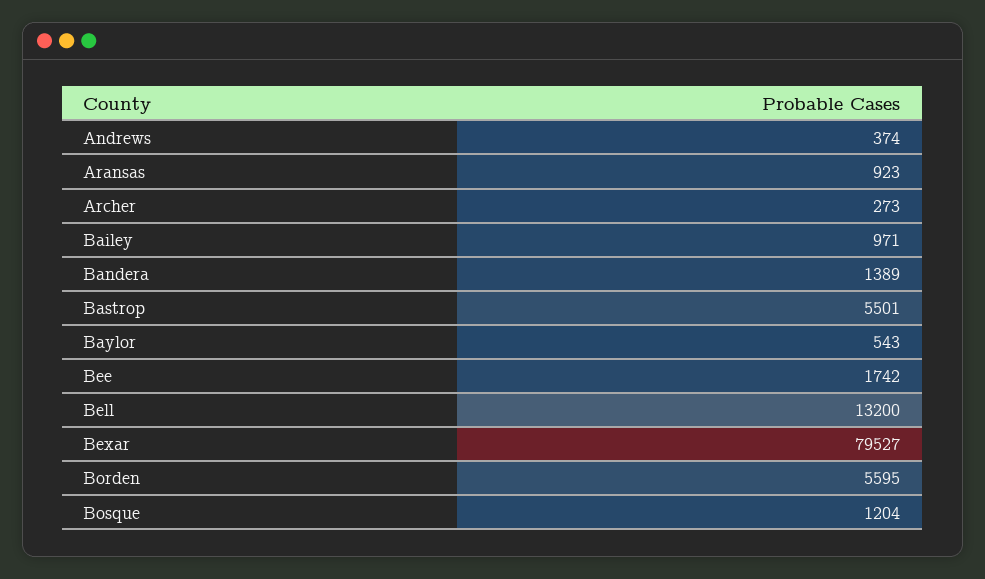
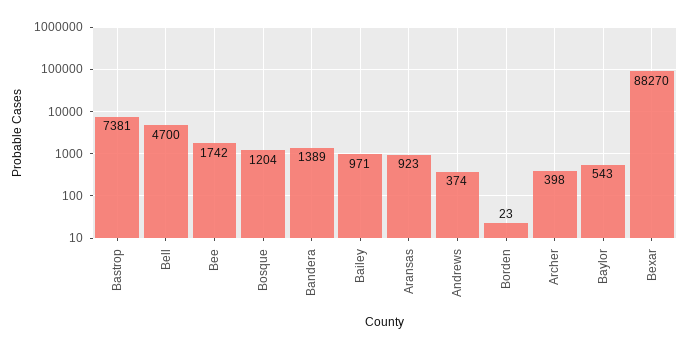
  {
    "Andrews": 374,
    "Aransas": 923,
-   "Archer": 273,
+   "Archer": 398,
    "Bailey": 971,
    "Bandera": 1389,
-   "Bastrop": 5501,
+   "Bastrop": 7381,
    "Baylor": 543,
    "Bee": 1742,
-   "Bell": 13200,
+   "Bell": 4700,
-   "Bexar": 79527,
+   "Bexar": 88270,
-   "Borden": 5595,
+   "Borden": 23,
    "Bosque": 1204
  }

